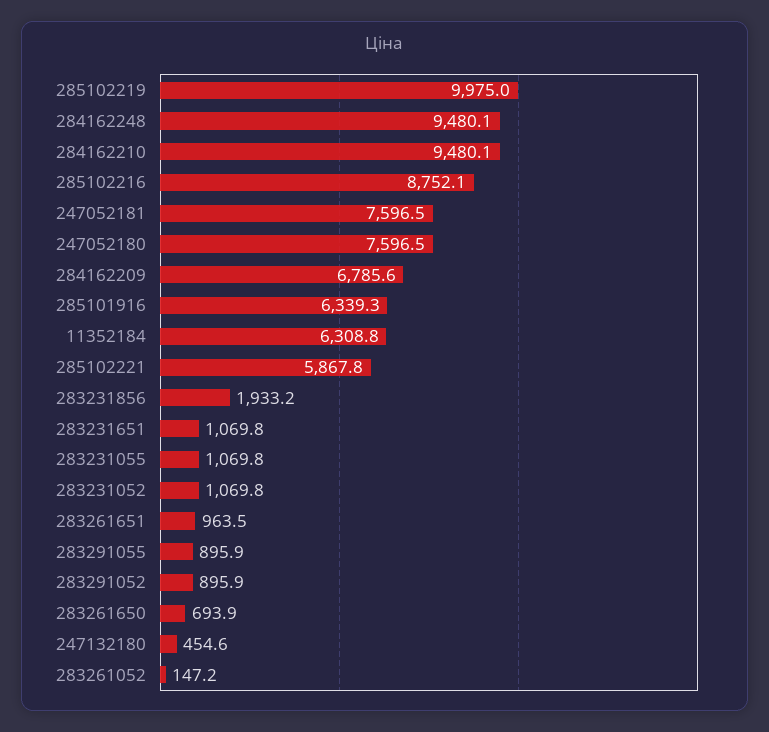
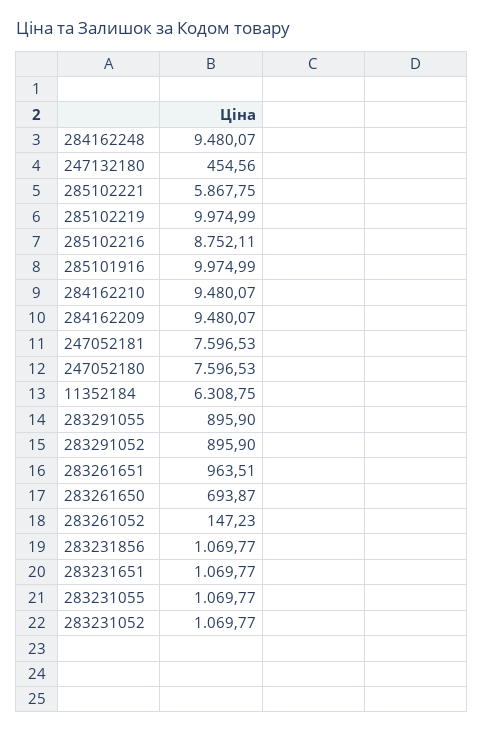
  {
    "285102219": 9974.99,
    "284162248": 9480.07,
    "284162210": 9480.07,
    "285102216": 8752.11,
    "247052181": 7596.53,
    "247052180": 7596.53,
-   "284162209": 6785.6,
+   "284162209": 9480.07,
-   "285101916": 6339.3,
+   "285101916": 9974.99,
    "11352184": 6308.75,
    "285102221": 5867.75,
-   "283231856": 1933.2,
+   "283231856": 1069.77,
    "283231651": 1069.77,
    "283231055": 1069.77,
    "283231052": 1069.77,
    "283261651": 963.51,
    "283291055": 895.9,
    "283291052": 895.9,
    "283261650": 693.87,
    "247132180": 454.56,
    "283261052": 147.23
  }

